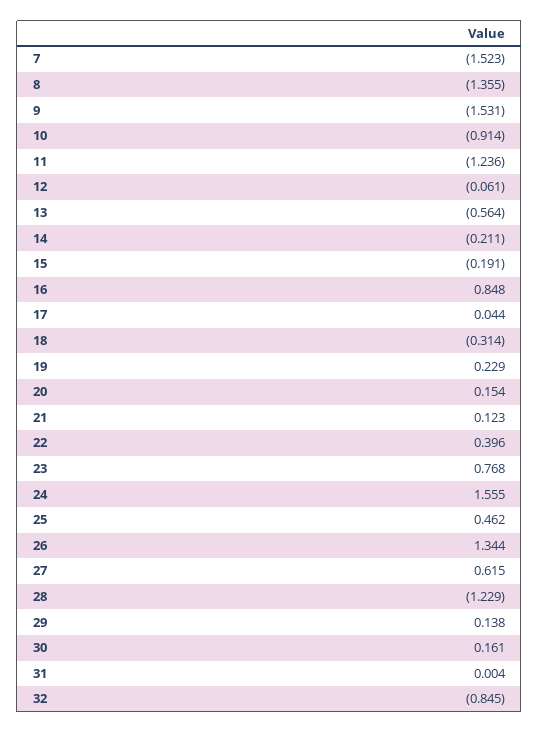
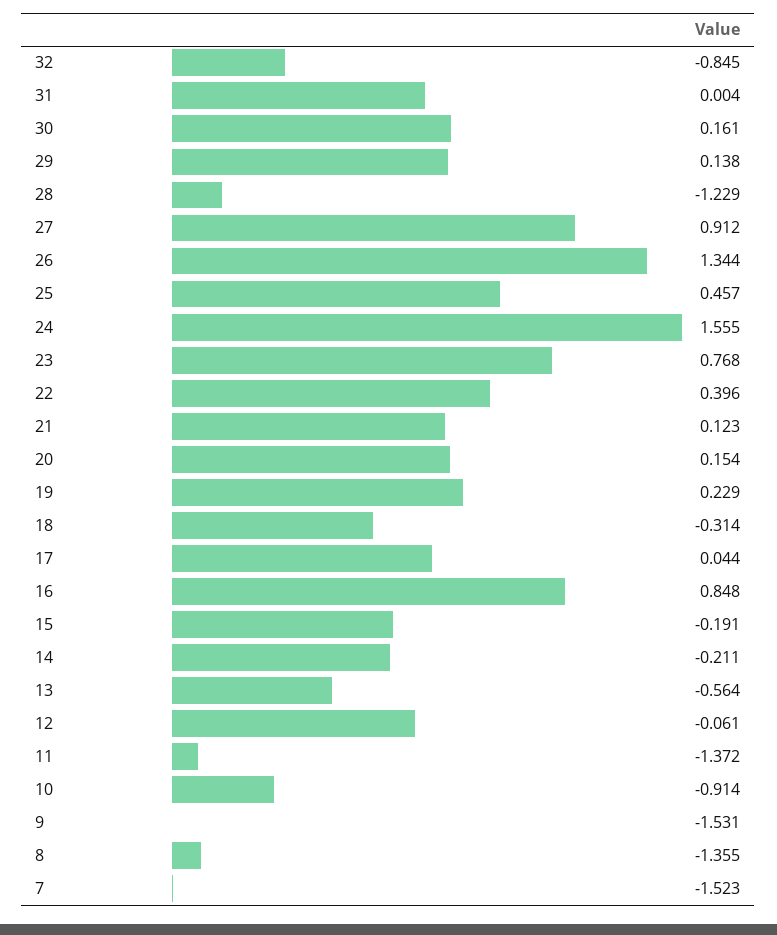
  {
    "7": -1.523,
    "8": -1.355,
    "9": -1.531,
    "10": -0.914,
-   "11": -1.236,
+   "11": -1.372,
    "12": -0.061,
    "13": -0.564,
    "14": -0.211,
    "15": -0.191,
    "16": 0.848,
    "17": 0.044,
    "18": -0.314,
    "19": 0.229,
    "20": 0.154,
    "21": 0.123,
    "22": 0.396,
    "23": 0.768,
    "24": 1.555,
-   "25": 0.462,
+   "25": 0.457,
    "26": 1.344,
-   "27": 0.615,
+   "27": 0.912,
    "28": -1.229,
    "29": 0.138,
    "30": 0.161,
    "31": 0.004,
    "32": -0.845
  }

